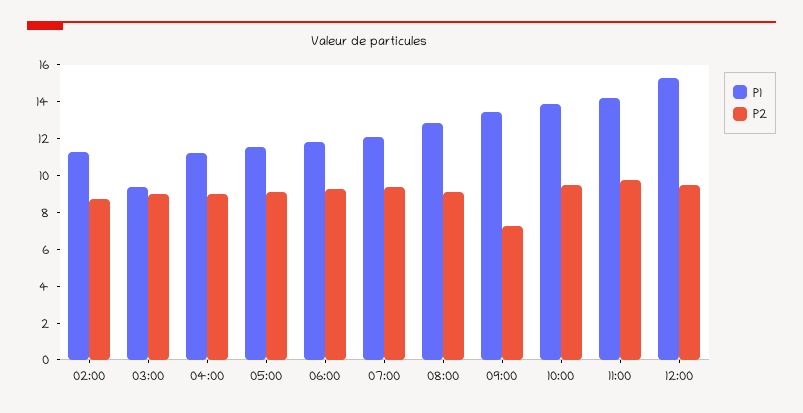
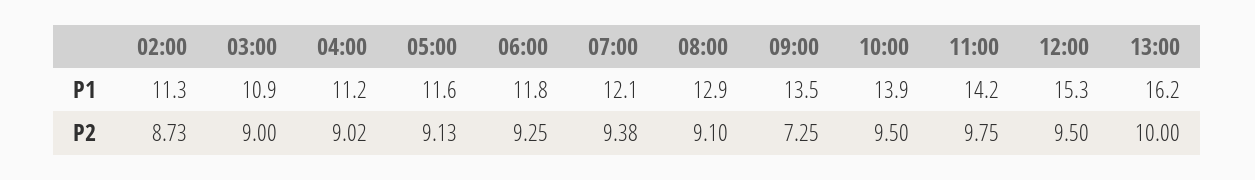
  {
    "P1": {
      "02:00": 11.3,
-     "03:00": 9.5,
+     "03:00": 10.9,
      "04:00": 11.2,
      "05:00": 11.6,
      "06:00": 11.8,
      "07:00": 12.1,
      "08:00": 12.9,
      "09:00": 13.5,
      "10:00": 13.9,
      "11:00": 14.2,
-     "12:00": 15.3
+     "12:00": 15.3,
+     "13:00": 16.2
    },
    "P2": {
      "02:00": 8.73,
      "03:00": 9,
      "04:00": 9.02,
      "05:00": 9.13,
      "06:00": 9.25,
      "07:00": 9.38,
      "08:00": 9.1,
      "09:00": 7.25,
      "10:00": 9.5,
      "11:00": 9.75,
-     "12:00": 9.5
+     "12:00": 9.5,
+     "13:00": 10
    }
  }

